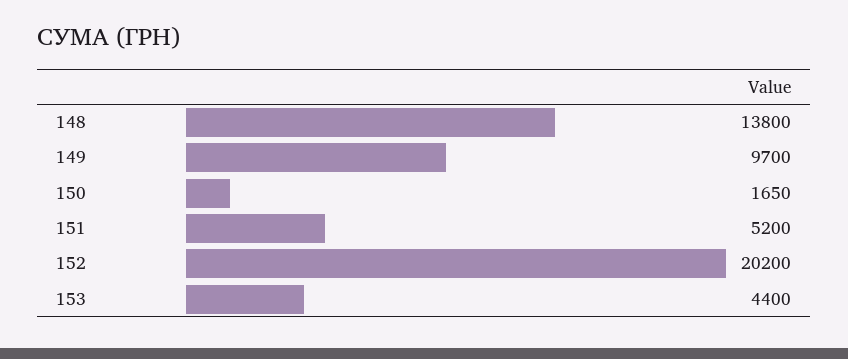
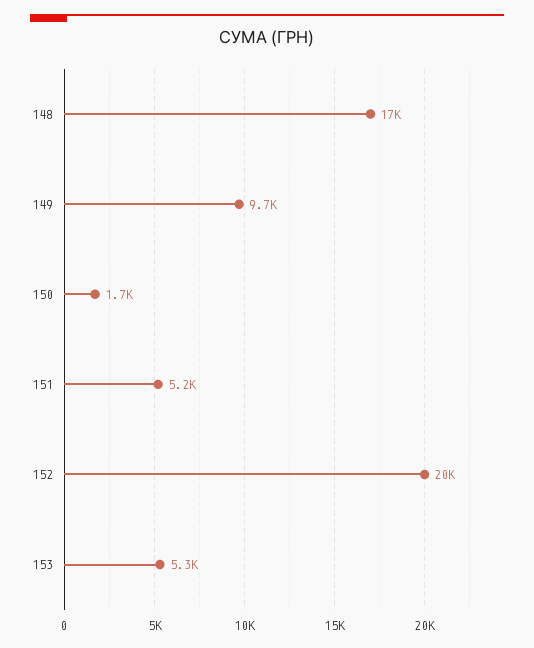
  {
-   "148": 13800,
+   "148": 17000,
    "149": 9700,
    "150": 1650,
    "151": 5200,
    "152": 20200,
-   "153": 4400
+   "153": 5300
  }

